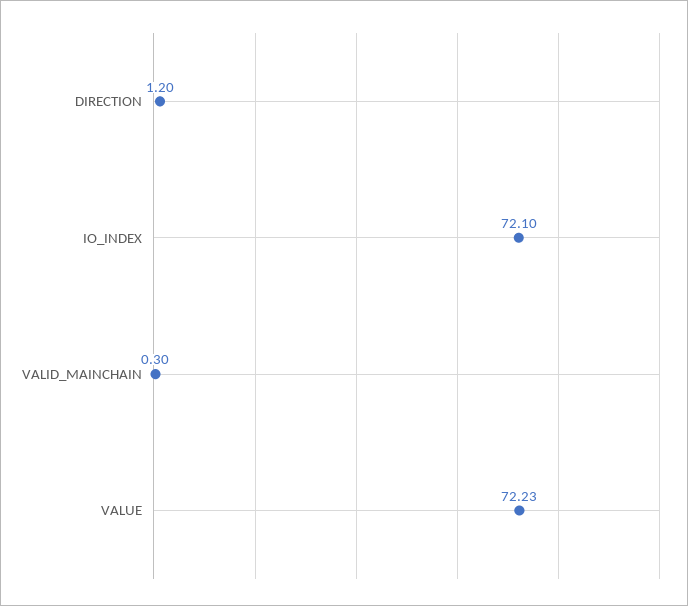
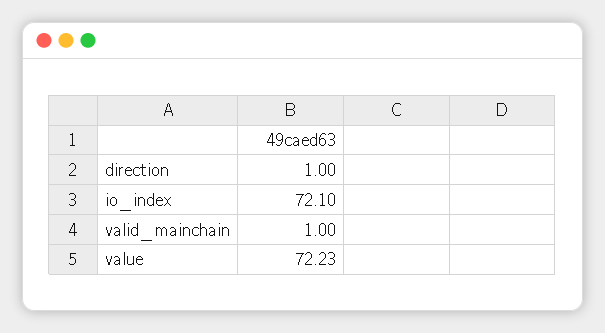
  {
-   "DIRECTION": 1.2,
+   "DIRECTION": 1,
    "IO_INDEX": 72.1,
-   "VALID_MAINCHAIN": 0.3,
+   "VALID_MAINCHAIN": 1,
    "VALUE": 72.23
  }

